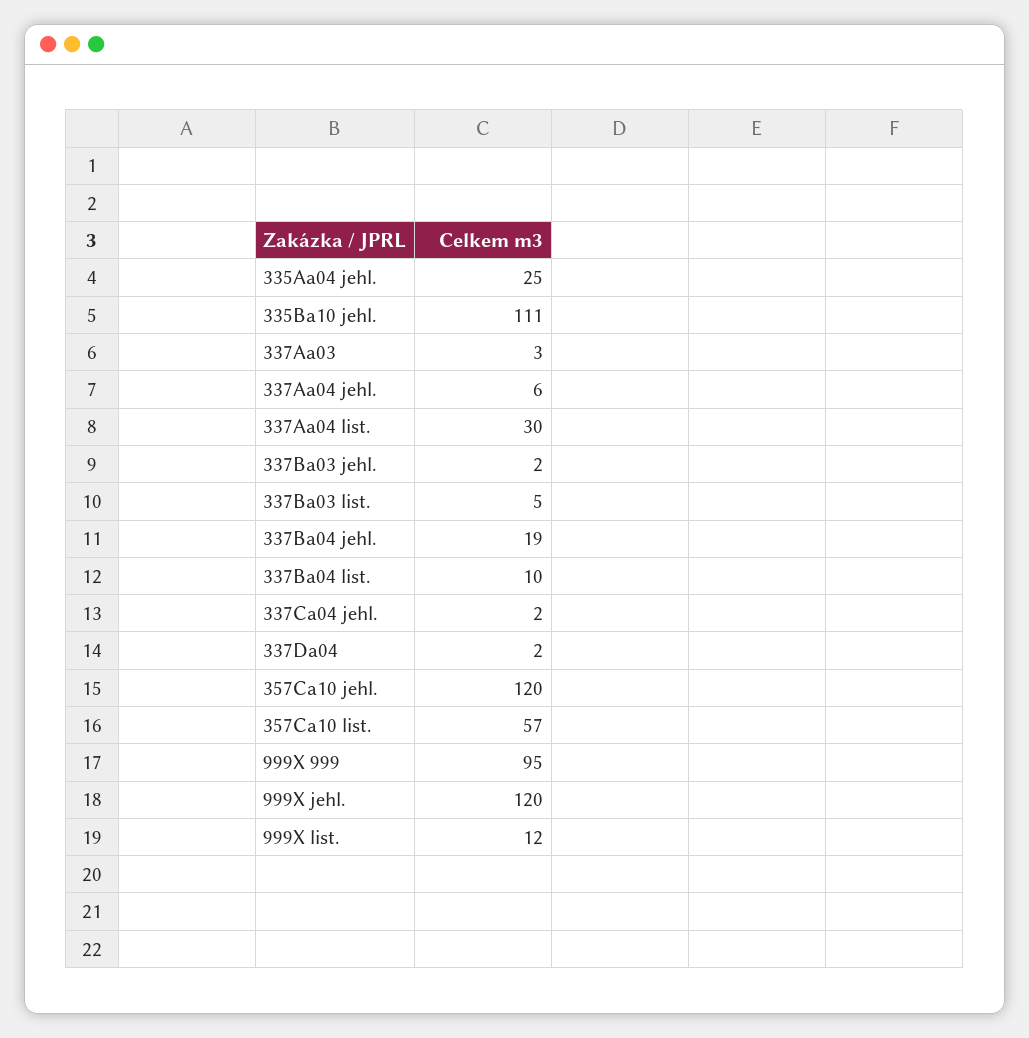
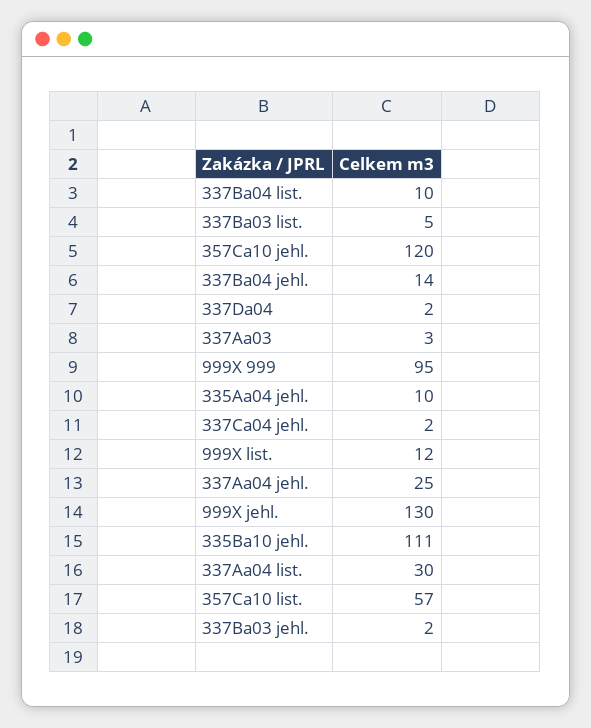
  {
-   "335Aa04 jehl.": 25,
+   "335Aa04 jehl.": 10,
    "335Ba10 jehl.": 111,
    "337Aa03": 3,
-   "337Aa04 jehl.": 6,
+   "337Aa04 jehl.": 25,
    "337Aa04 list.": 30,
    "337Ba03 jehl.": 2,
    "337Ba03 list.": 5,
-   "337Ba04 jehl.": 19,
+   "337Ba04 jehl.": 14,
    "337Ba04 list.": 10,
    "337Ca04 jehl.": 2,
    "337Da04": 2,
    "357Ca10 jehl.": 120,
    "357Ca10 list.": 57,
    "999X 999": 95,
-   "999X jehl.": 120,
+   "999X jehl.": 130,
    "999X list.": 12
  }

